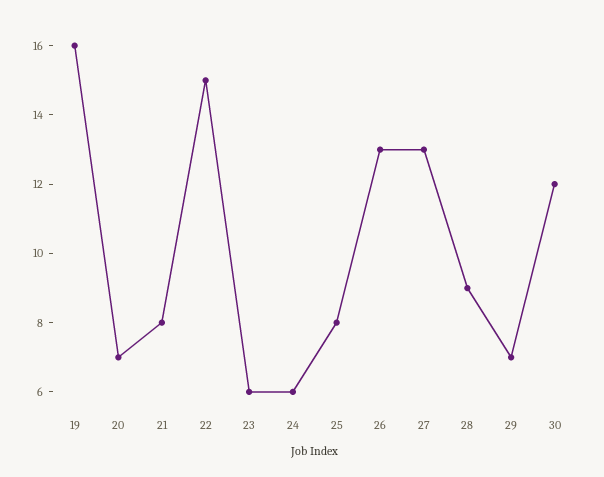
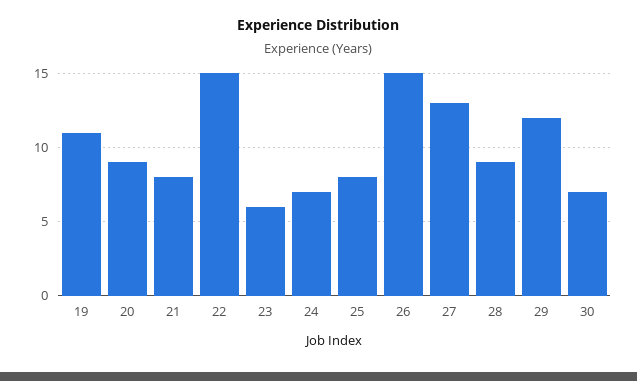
  {
-   "19": 16,
+   "19": 11,
-   "20": 7,
+   "20": 9,
    "21": 8,
    "22": 15,
    "23": 6,
-   "24": 6,
+   "24": 7,
    "25": 8,
-   "26": 13,
+   "26": 15,
    "27": 13,
    "28": 9,
-   "29": 7,
+   "29": 12,
-   "30": 12
+   "30": 7
  }

